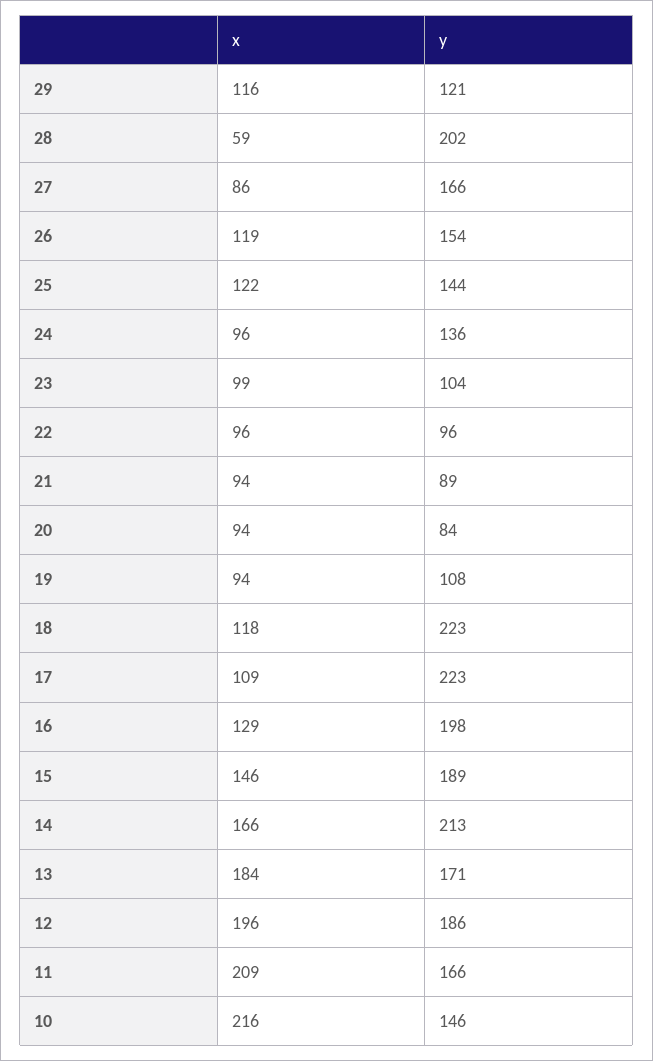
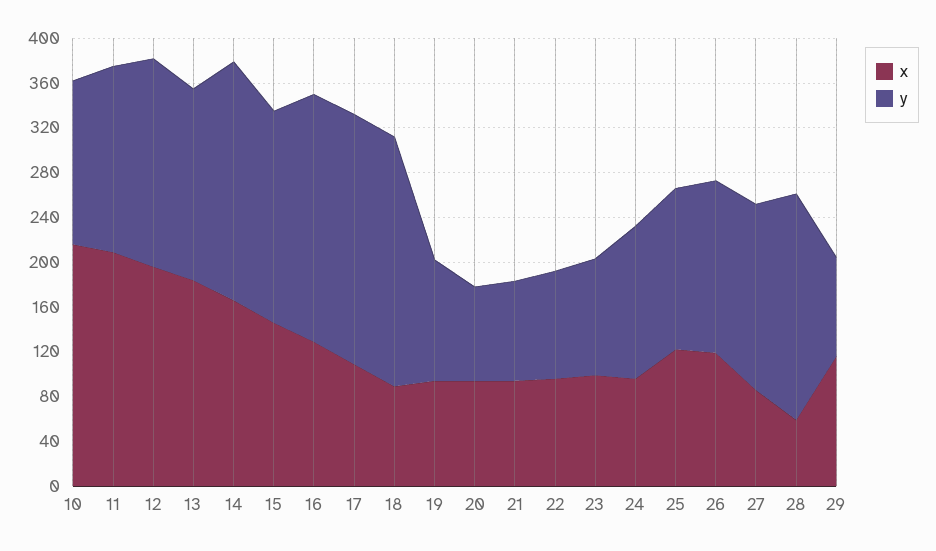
  {
    "x": {
      "29": 116,
      "28": 59,
      "27": 86,
      "26": 119,
      "25": 122,
      "24": 96,
      "23": 99,
      "22": 96,
      "21": 94,
      "20": 94,
      "19": 94,
-     "18": 118,
+     "18": 90,
      "17": 109,
      "16": 129,
      "15": 146,
      "14": 166,
      "13": 184,
      "12": 196,
      "11": 209,
      "10": 216
    },
    "y": {
-     "29": 121,
+     "29": 90,
      "28": 202,
      "27": 166,
      "26": 154,
      "25": 144,
      "24": 136,
      "23": 104,
      "22": 96,
      "21": 89,
      "20": 84,
      "19": 108,
      "18": 223,
      "17": 223,
-     "16": 198,
+     "16": 220,
      "15": 189,
      "14": 213,
      "13": 171,
      "12": 186,
      "11": 166,
      "10": 146
    }
  }

